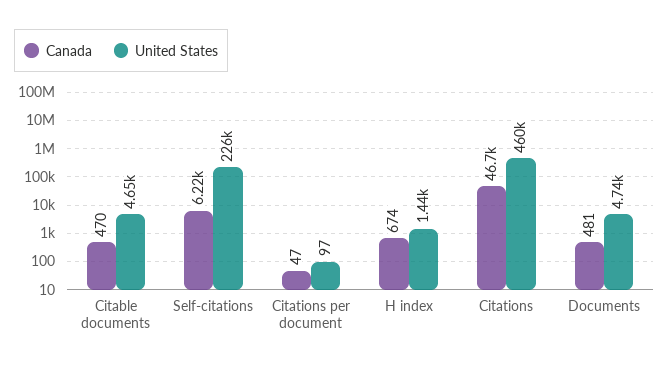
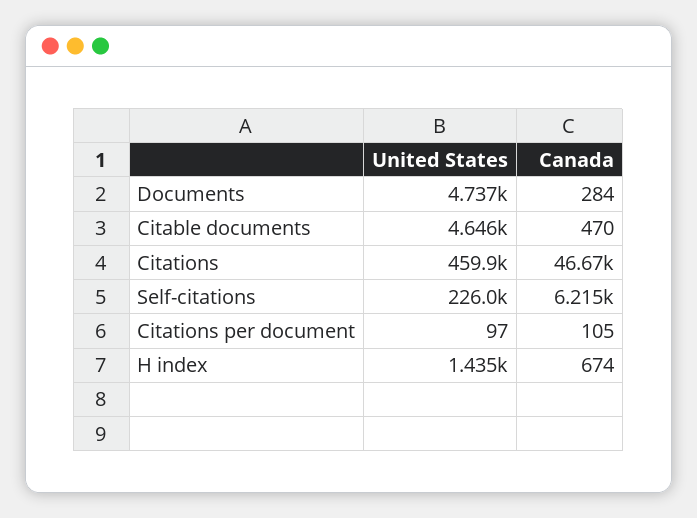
  {
    "Canada": {
      "Citable documents": 470,
      "Self-citations": 6215,
-     "Citations per document": 47,
+     "Citations per document": 105,
      "H index": 674,
      "Citations": 46670,
-     "Documents": 481
+     "Documents": 284
    },
    "United States": {
      "Citable documents": 4646,
      "Self-citations": 226000,
      "Citations per document": 97,
      "H index": 1435,
      "Citations": 459900,
      "Documents": 4737
    }
  }

